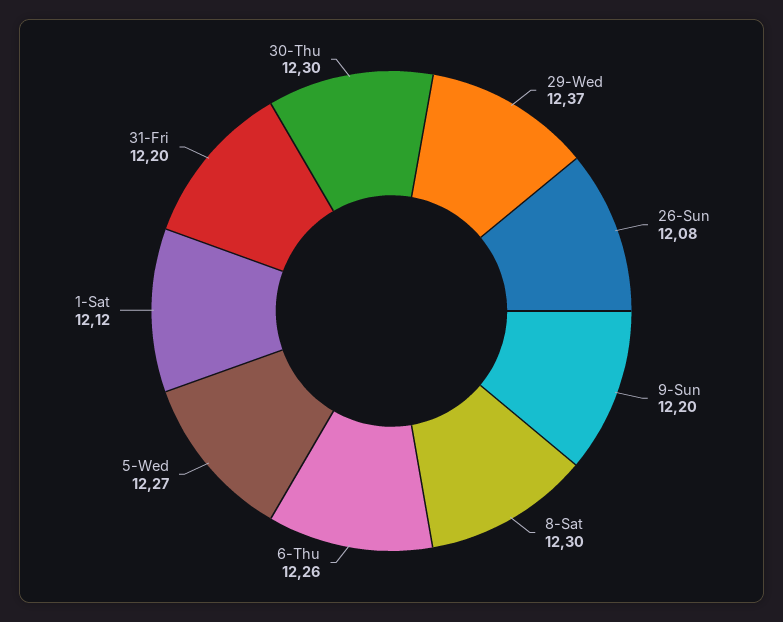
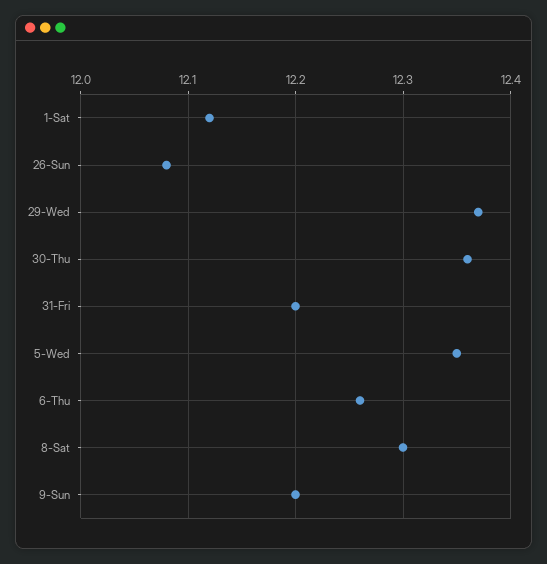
  {
    "29-Wed": 12.37,
    "26-Sun": 12.08,
    "9-Sun": 12.2,
    "8-Sat": 12.3,
    "6-Thu": 12.26,
-   "5-Wed": 12.27,
+   "5-Wed": 12.35,
    "1-Sat": 12.12,
    "31-Fri": 12.2,
-   "30-Thu": 12.3
+   "30-Thu": 12.36
  }

